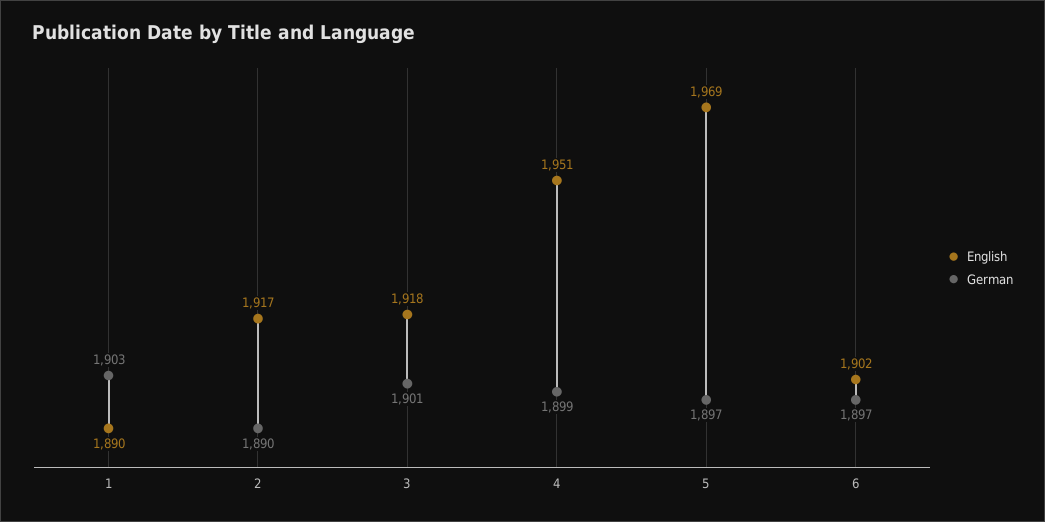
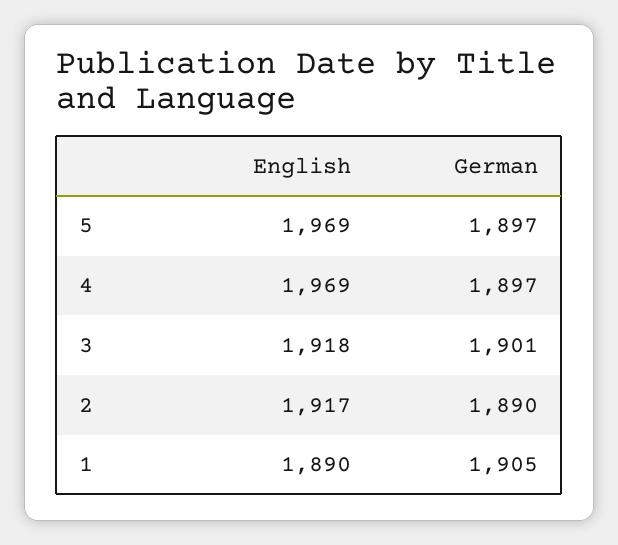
  {
    "English": {
      "1": 1890,
      "2": 1917,
      "3": 1918,
-     "4": 1951,
+     "4": 1969,
-     "5": 1969,
+     "5": 1969
-     "6": 1902
    },
    "German": {
-     "1": 1903,
+     "1": 1905,
      "2": 1890,
      "3": 1901,
-     "4": 1899,
+     "4": 1897,
-     "5": 1897,
+     "5": 1897
-     "6": 1897
    }
  }

